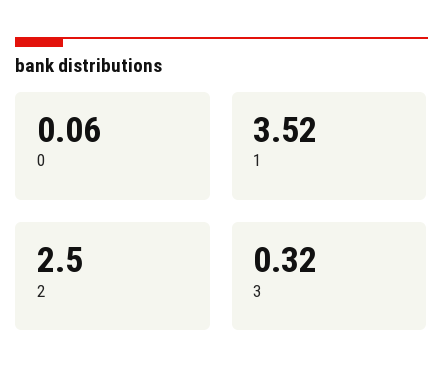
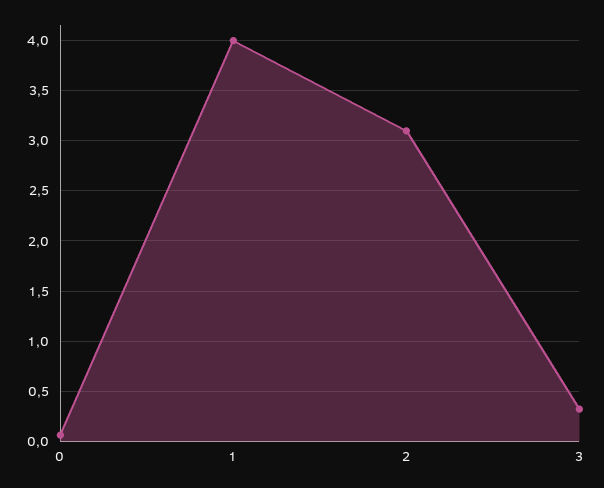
  {
    "0": 0.06,
-   "1": 3.52,
+   "1": 4,
-   "2": 2.5,
+   "2": 3.1,
    "3": 0.32
  }

